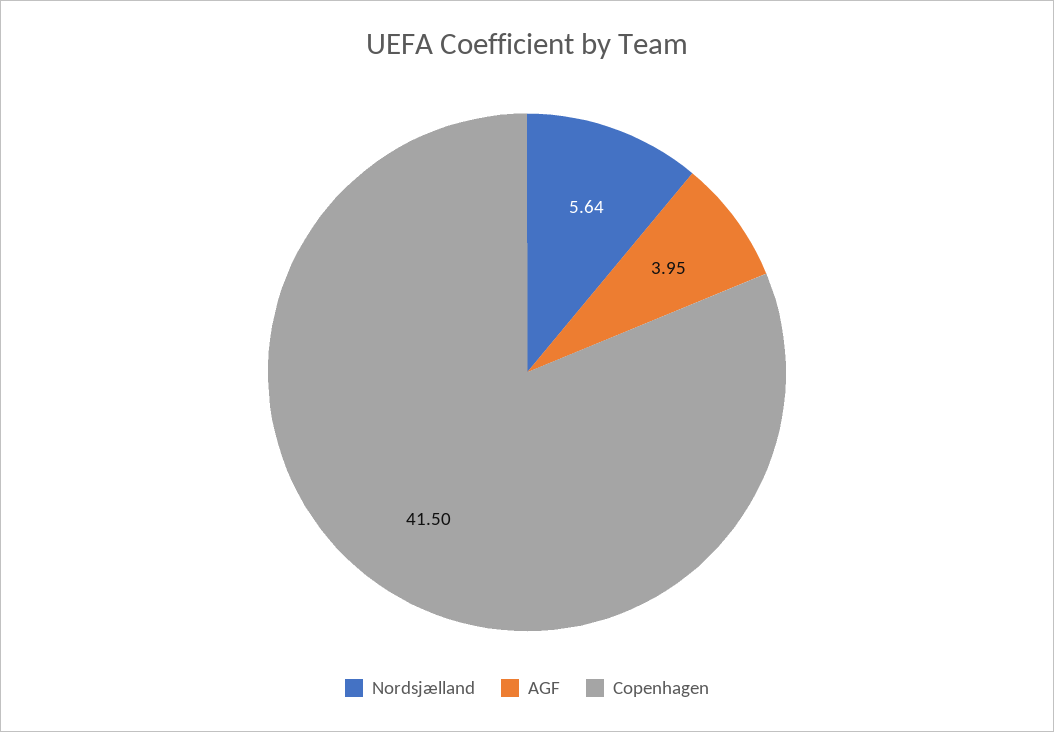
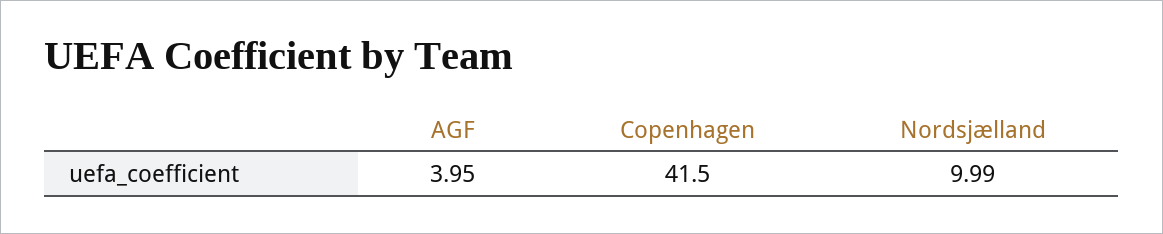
  {
-   "Nordsjælland": 5.64,
+   "Nordsjælland": 9.99,
    "AGF": 3.95,
    "Copenhagen": 41.5
  }

